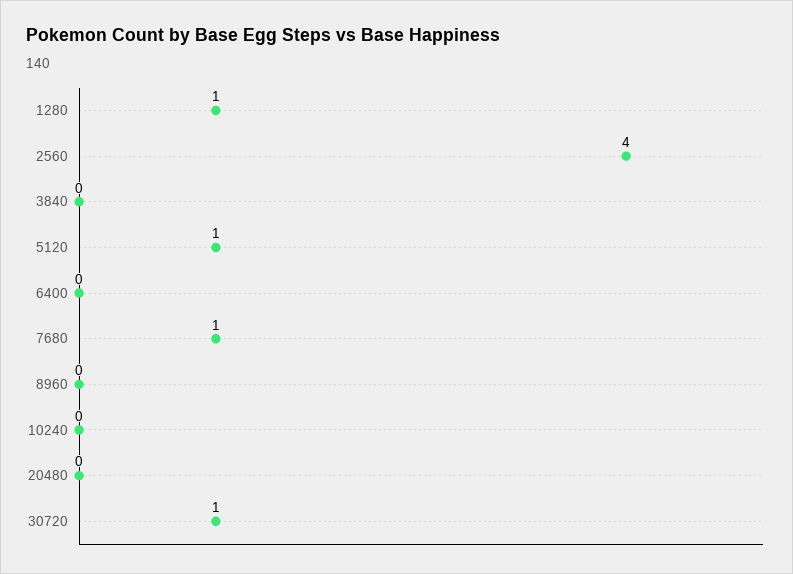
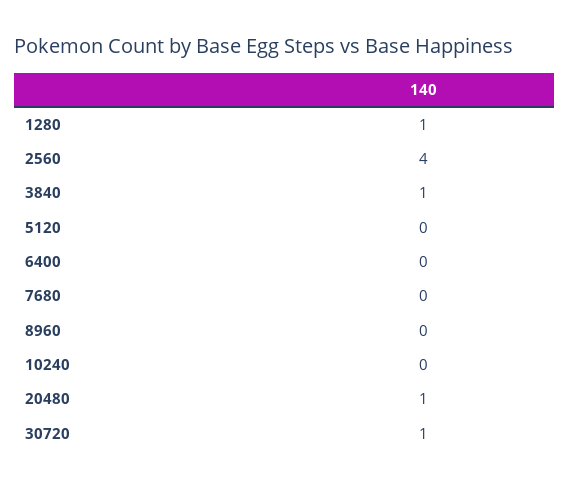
  {
    "1280": 1,
    "2560": 4,
-   "3840": 0,
+   "3840": 1,
-   "5120": 1,
+   "5120": 0,
    "6400": 0,
-   "7680": 1,
+   "7680": 0,
    "8960": 0,
    "10240": 0,
-   "20480": 0,
+   "20480": 1,
    "30720": 1
  }

